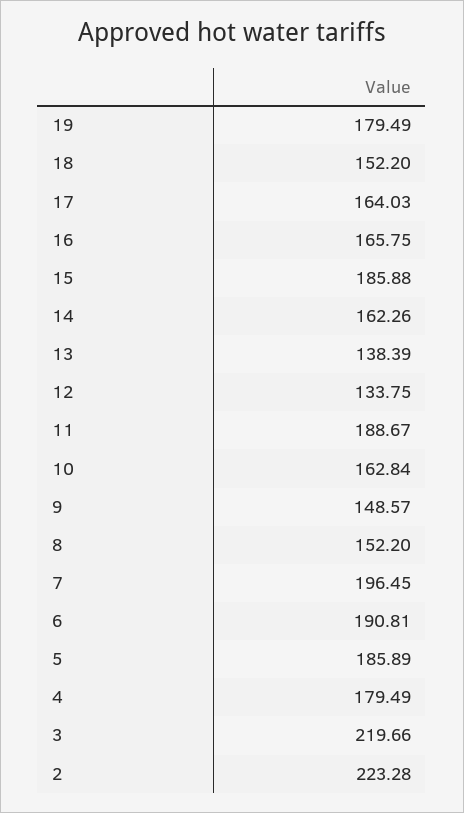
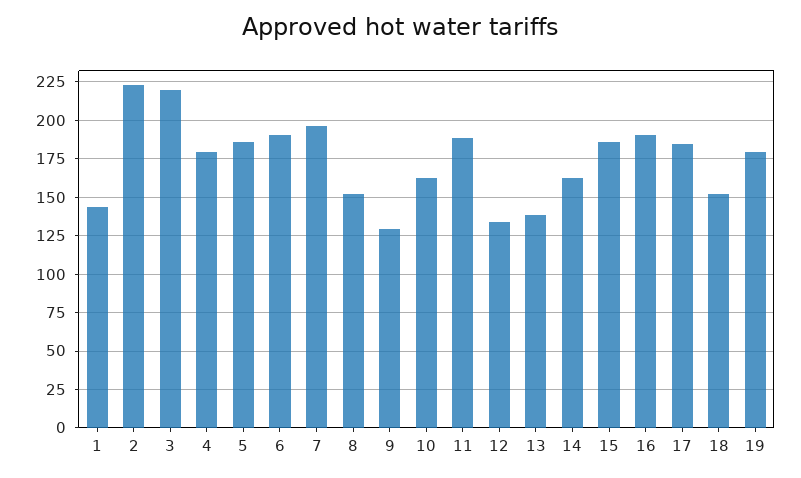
  {
    "19": 179.49,
    "18": 152.2,
-   "17": 164.03,
+   "17": 185,
-   "16": 165.75,
+   "16": 190,
    "15": 185.88,
    "14": 162.26,
    "13": 138.39,
    "12": 133.75,
    "11": 188.67,
    "10": 162.84,
-   "9": 148.57,
+   "9": 130,
    "8": 152.2,
    "7": 196.45,
    "6": 190.81,
    "5": 185.89,
    "4": 179.49,
    "3": 219.66,
-   "2": 223.28
+   "2": 223.28,
+   "1": 145
  }

